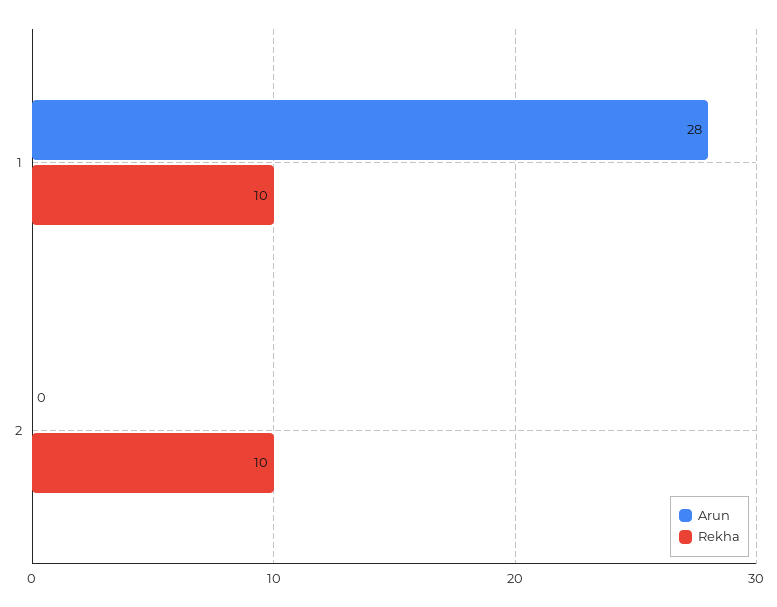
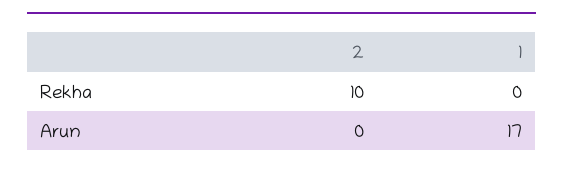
  {
    "Arun": {
-     "1": 28,
+     "1": 17,
      "2": 0
    },
    "Rekha": {
-     "1": 10,
+     "1": 0,
      "2": 10
    }
  }

